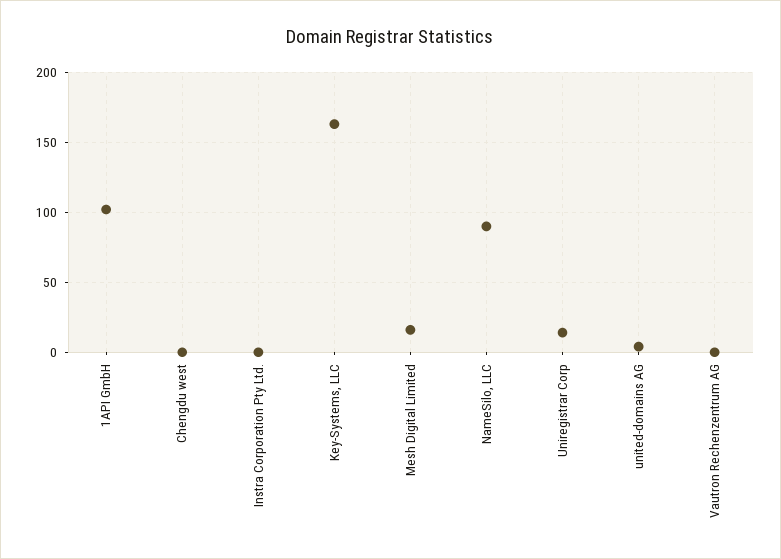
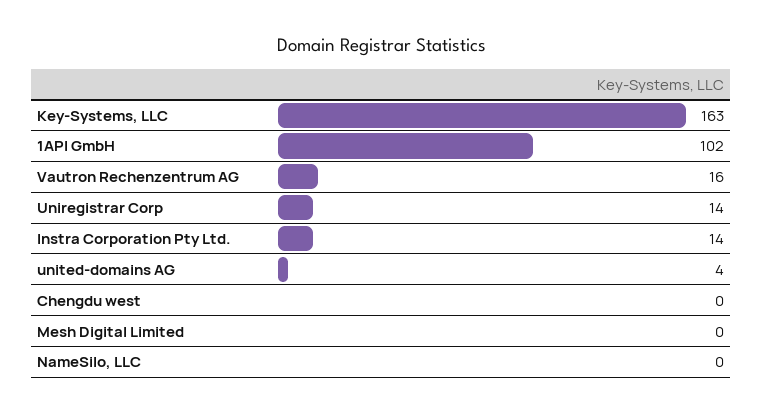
  {
    "1API GmbH": 102,
    "Chengdu west": 0,
-   "Instra Corporation Pty Ltd.": 0,
+   "Instra Corporation Pty Ltd.": 14,
    "Key-Systems, LLC": 163,
-   "Mesh Digital Limited": 15,
+   "Mesh Digital Limited": 0,
-   "NameSilo, LLC": 90,
+   "NameSilo, LLC": 0,
    "Uniregistrar Corp": 14,
    "united-domains AG": 4,
-   "Vautron Rechenzentrum AG": 0
+   "Vautron Rechenzentrum AG": 16
  }

